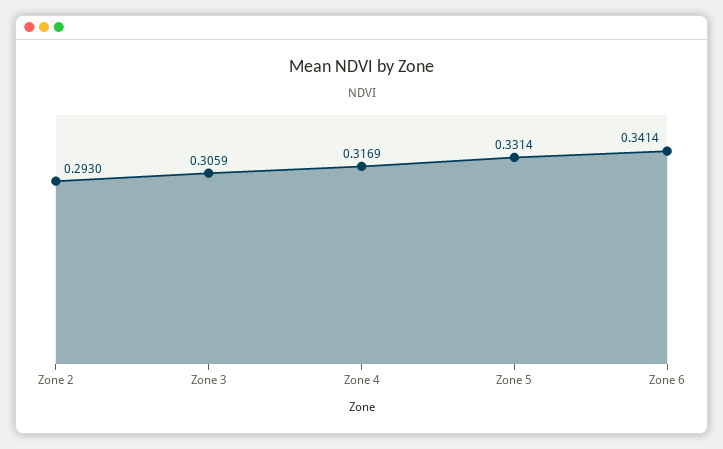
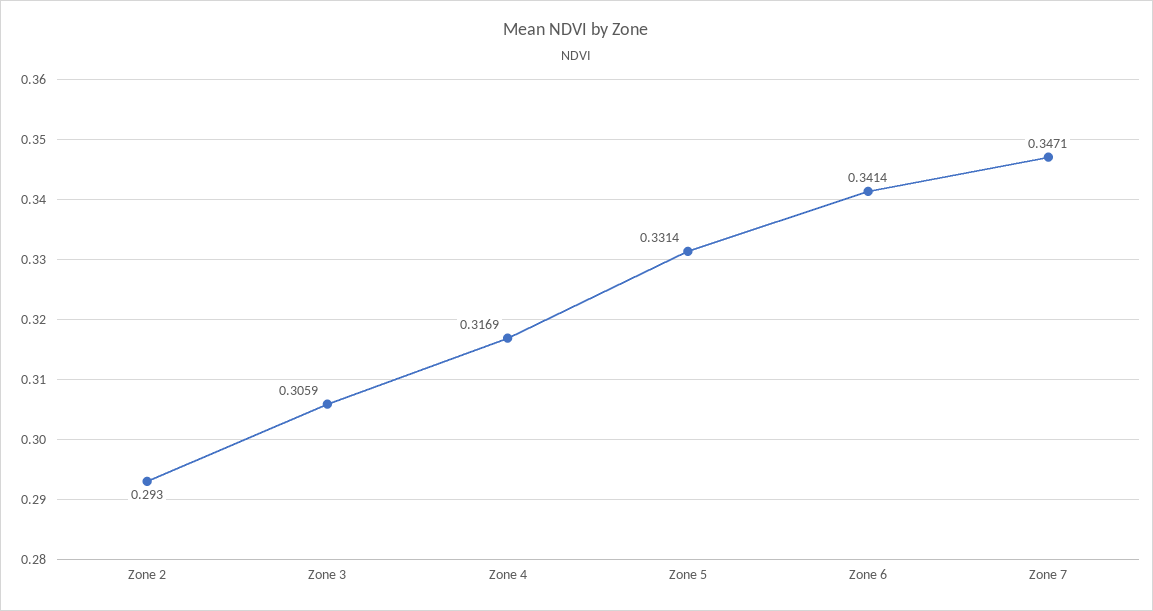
  {
    "Zone 2": 0.293,
    "Zone 3": 0.3059,
    "Zone 4": 0.3169,
    "Zone 5": 0.3314,
-   "Zone 6": 0.3414
+   "Zone 6": 0.3414,
+   "Zone 7": 0.3471
  }

